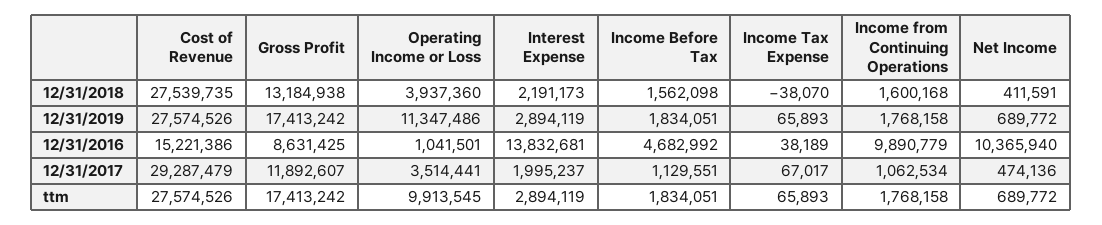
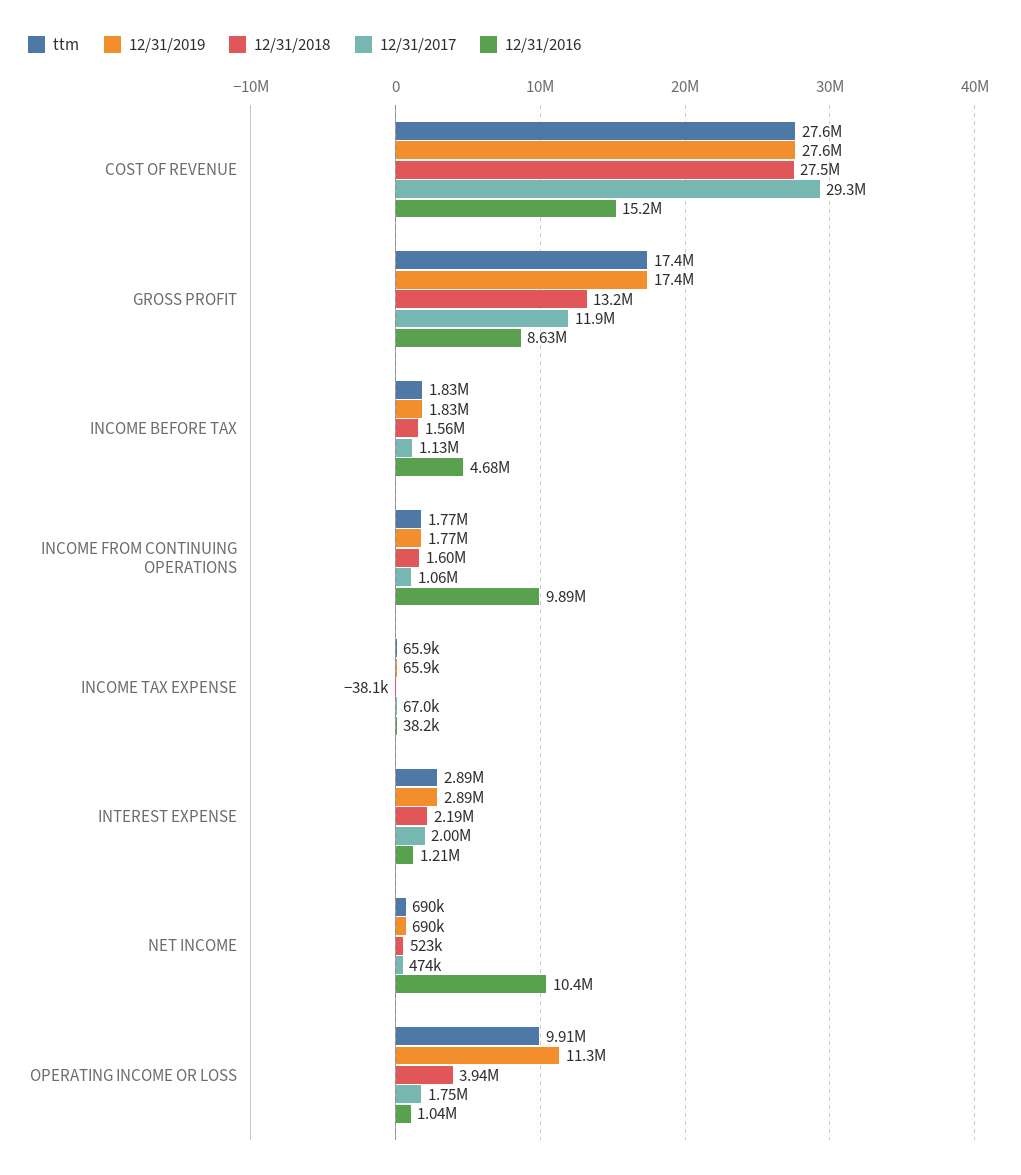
  {
    "12/31/2018": {
      "Cost of Revenue": 27539735,
      "Gross Profit": 13184938,
      "Operating Income or Loss": 3937360,
      "Interest Expense": 2191173,
      "Income Before Tax": 1562098,
      "Income Tax Expense": -38070,
      "Income from Continuing Operations": 1600168,
-     "Net Income": 411591
+     "Net Income": 523000
    },
    "12/31/2019": {
      "Cost of Revenue": 27574526,
      "Gross Profit": 17413242,
      "Operating Income or Loss": 11347486,
      "Interest Expense": 2894119,
      "Income Before Tax": 1834051,
      "Income Tax Expense": 65893,
      "Income from Continuing Operations": 1768158,
      "Net Income": 689772
    },
    "12/31/2016": {
      "Cost of Revenue": 15221386,
      "Gross Profit": 8631425,
      "Operating Income or Loss": 1041501,
-     "Interest Expense": 13832681,
+     "Interest Expense": 1210000,
      "Income Before Tax": 4682992,
      "Income Tax Expense": 38189,
      "Income from Continuing Operations": 9890779,
      "Net Income": 10365940
    },
    "12/31/2017": {
      "Cost of Revenue": 29287479,
      "Gross Profit": 11892607,
-     "Operating Income or Loss": 3514441,
+     "Operating Income or Loss": 1750000,
      "Interest Expense": 1995237,
      "Income Before Tax": 1129551,
      "Income Tax Expense": 67017,
      "Income from Continuing Operations": 1062534,
      "Net Income": 474136
    },
    "ttm": {
      "Cost of Revenue": 27574526,
      "Gross Profit": 17413242,
      "Operating Income or Loss": 9913545,
      "Interest Expense": 2894119,
      "Income Before Tax": 1834051,
      "Income Tax Expense": 65893,
      "Income from Continuing Operations": 1768158,
      "Net Income": 689772
    }
  }

